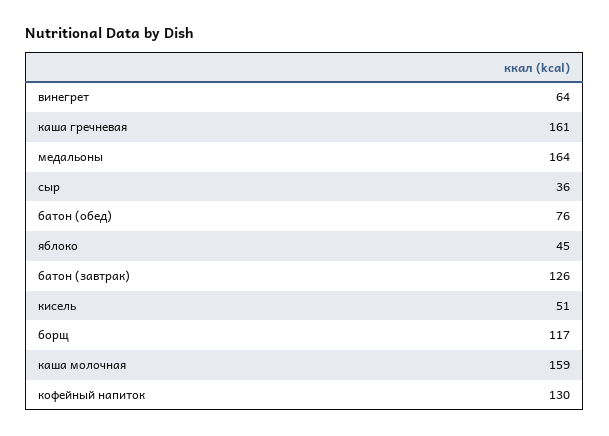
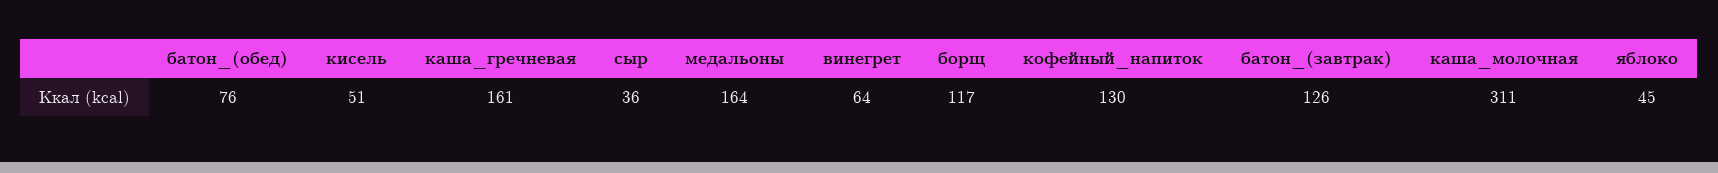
  {
    "винегрет": 64,
    "каша гречневая": 161,
    "медальоны": 164,
    "сыр": 36,
    "батон (обед)": 76,
    "яблоко": 45,
    "батон (завтрак)": 126,
    "кисель": 51,
    "борщ": 117,
-   "каша молочная": 159,
+   "каша молочная": 311,
    "кофейный напиток": 130
  }

